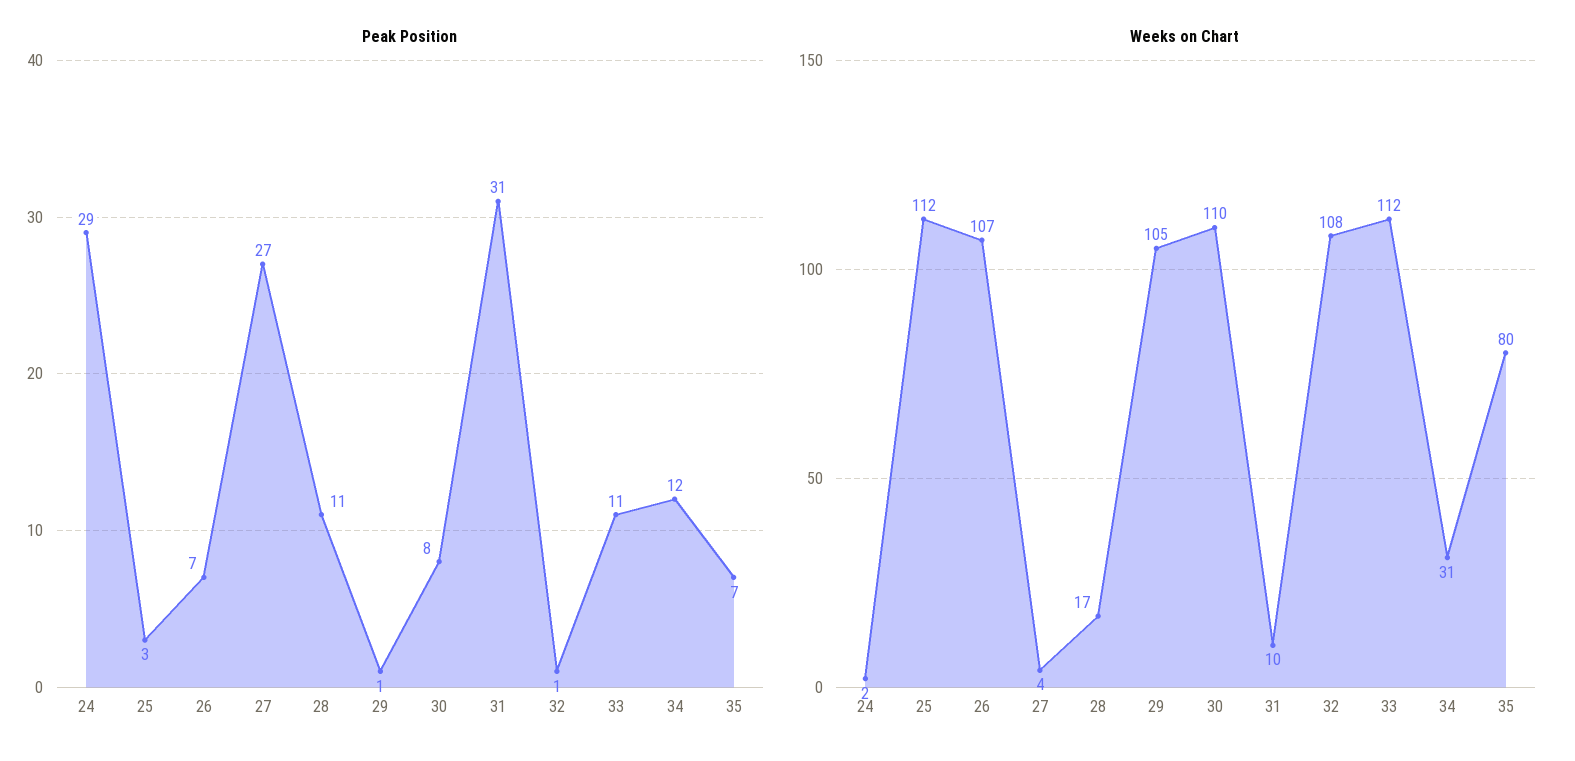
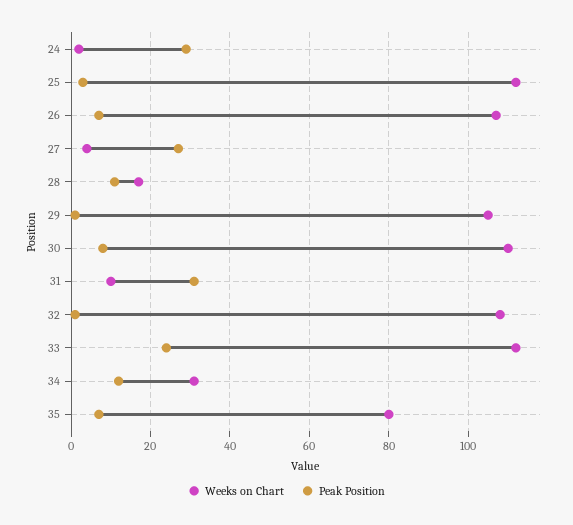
  {
    "Peak Position": {
      "24": 29,
      "25": 3,
      "26": 7,
      "27": 27,
      "28": 11,
      "29": 1,
      "30": 8,
      "31": 31,
      "32": 1,
-     "33": 11,
+     "33": 25,
      "34": 12,
      "35": 7
    },
    "Weeks on Chart": {
      "24": 2,
      "25": 112,
      "26": 107,
      "27": 4,
      "28": 17,
      "29": 105,
      "30": 110,
      "31": 10,
      "32": 108,
      "33": 112,
      "34": 31,
      "35": 80
    }
  }

